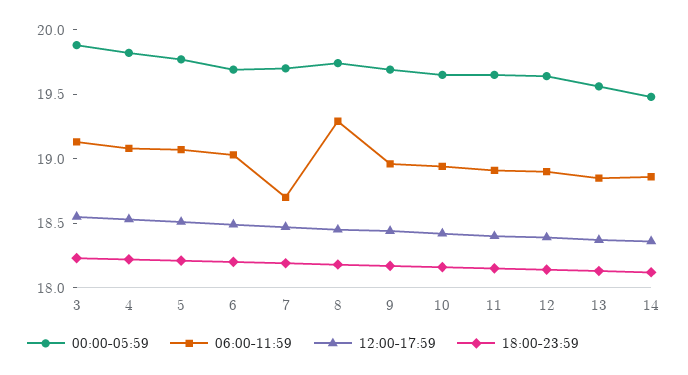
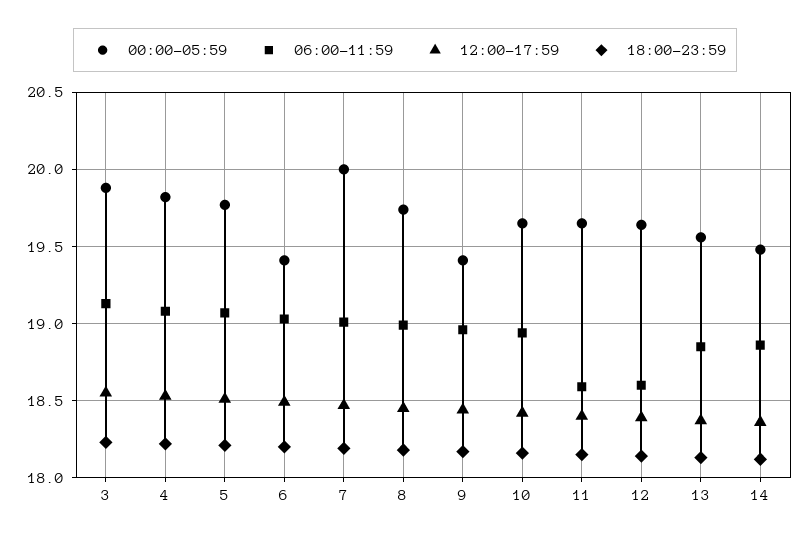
  {
    "00:00-05:59": {
      "3": 19.9,
      "4": 19.8,
      "5": 19.75,
-     "6": 19.7,
+     "6": 19.4,
-     "7": 19.7,
+     "7": 20,
      "8": 19.75,
-     "9": 19.7,
+     "9": 19.4,
      "10": 19.65,
      "11": 19.65,
      "12": 19.65,
      "13": 19.55,
      "14": 19.5
    },
    "06:00-11:59": {
      "3": 19.15,
      "4": 19.1,
      "5": 19.05,
      "6": 19.05,
-     "7": 18.7,
+     "7": 19,
-     "8": 19.3,
+     "8": 19,
      "9": 18.95,
      "10": 18.95,
-     "11": 18.9,
+     "11": 18.6,
-     "12": 18.9,
+     "12": 18.6,
      "13": 18.85,
      "14": 18.85
    },
    "12:00-17:59": {
      "3": 18.55,
      "4": 18.55,
      "5": 18.5,
      "6": 18.5,
      "7": 18.45,
      "8": 18.45,
      "9": 18.45,
      "10": 18.4,
      "11": 18.4,
      "12": 18.4,
      "13": 18.35,
      "14": 18.35
    },
    "18:00-23:59": {
      "3": 18.25,
      "4": 18.2,
      "5": 18.2,
      "6": 18.2,
      "7": 18.2,
      "8": 18.2,
      "9": 18.15,
      "10": 18.15,
      "11": 18.15,
      "12": 18.15,
      "13": 18.15,
      "14": 18.1
    }
  }

